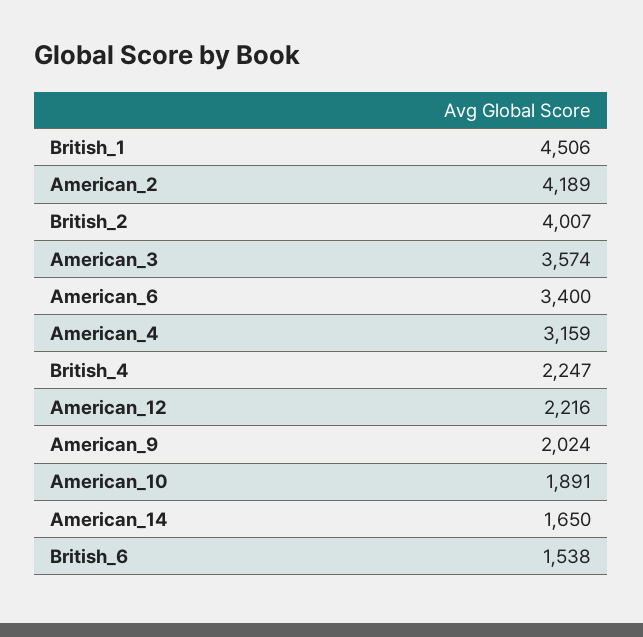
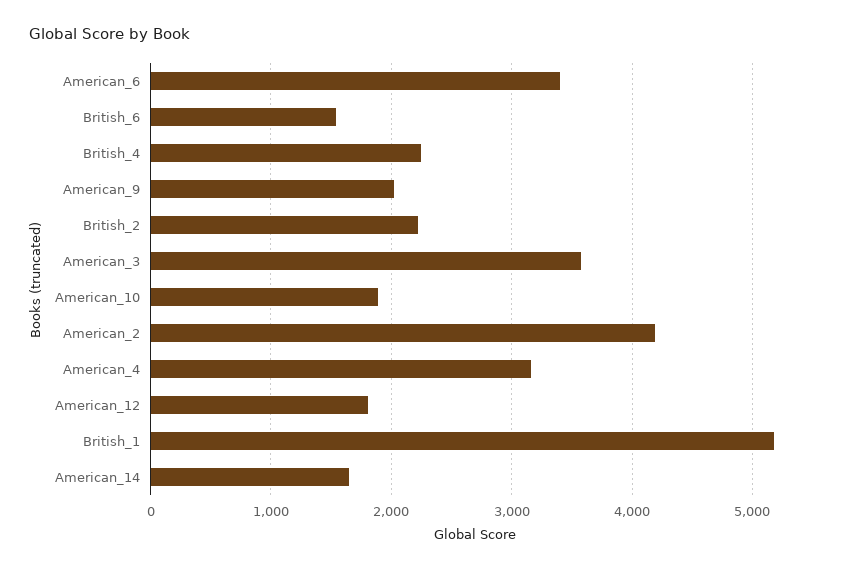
  {
-   "British_1": 4506,
+   "British_1": 5200,
    "American_2": 4189,
-   "British_2": 4007,
+   "British_2": 2200,
    "American_3": 3574,
    "American_6": 3400,
    "American_4": 3159,
    "British_4": 2247,
-   "American_12": 2216,
+   "American_12": 1800,
    "American_9": 2024,
    "American_10": 1891,
    "American_14": 1650,
    "British_6": 1538
  }

